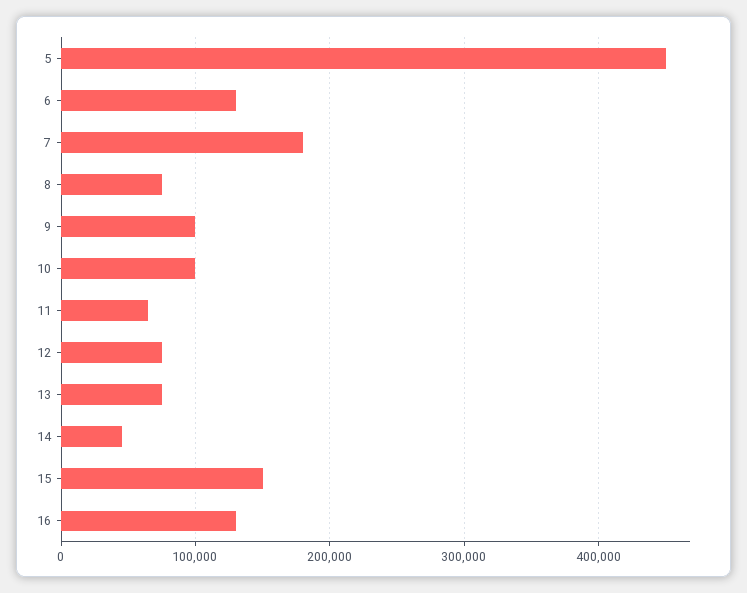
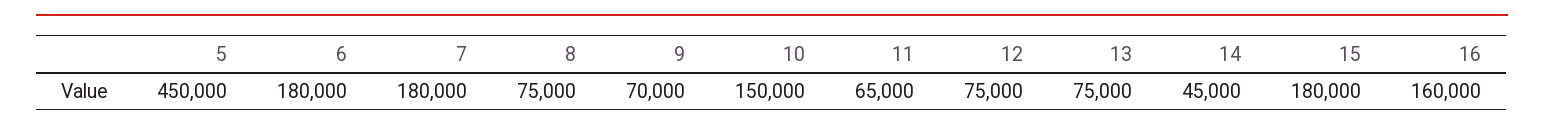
  {
    "5": 450000,
-   "6": 130000,
+   "6": 180000,
    "7": 180000,
    "8": 75000,
-   "9": 100000,
+   "9": 70000,
-   "10": 100000,
+   "10": 150000,
    "11": 65000,
    "12": 75000,
    "13": 75000,
    "14": 45000,
-   "15": 150000,
+   "15": 180000,
-   "16": 130000
+   "16": 160000
  }

